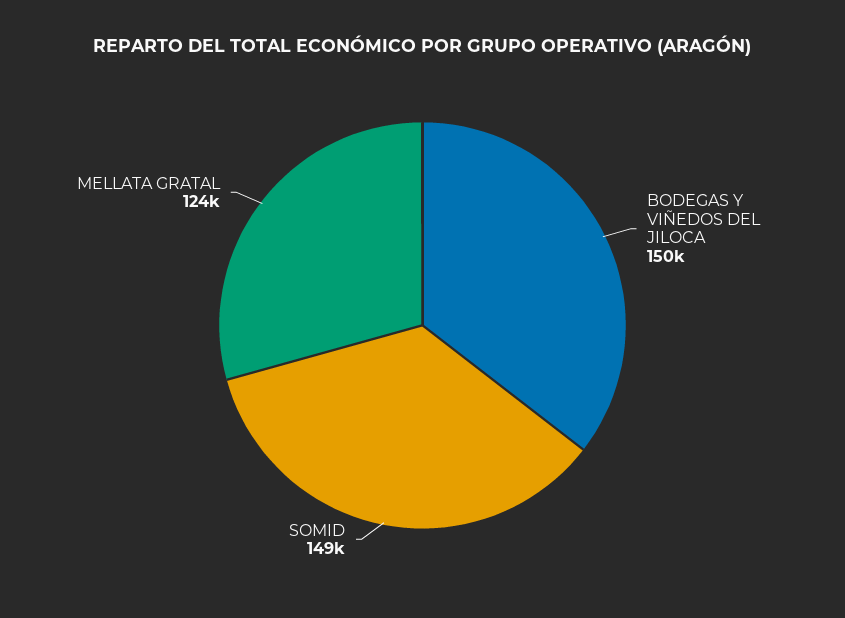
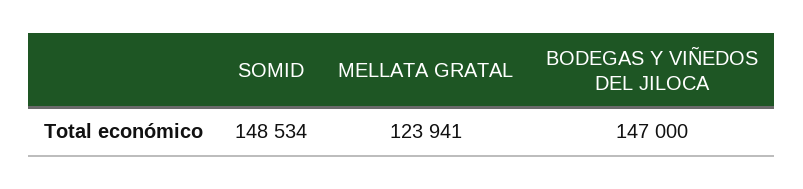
  {
-   "BODEGAS Y VIÑEDOS DEL JILOCA": 150000,
+   "BODEGAS Y VIÑEDOS DEL JILOCA": 147000,
    "SOMID": 148534,
    "MELLATA GRATAL": 123941
  }

